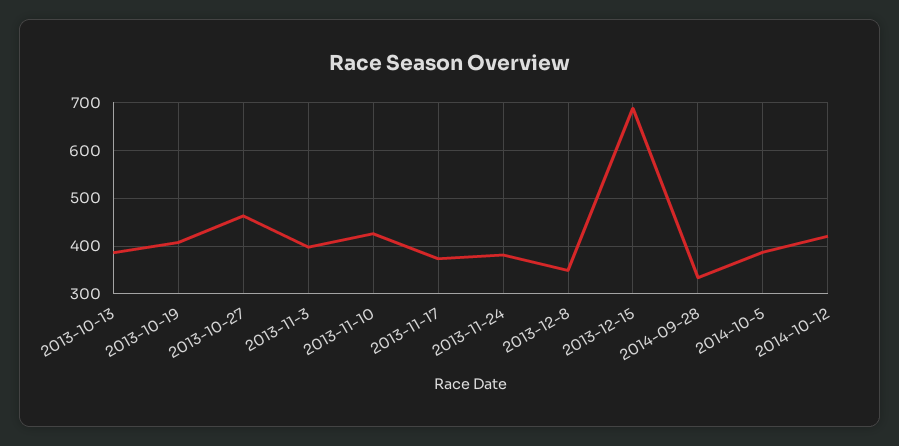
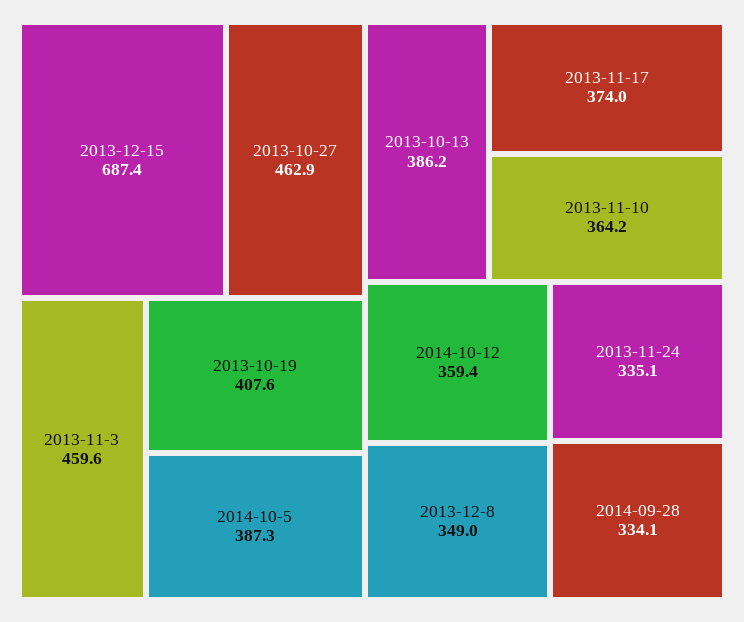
  {
    "2013-10-13": 386.2,
    "2013-10-19": 407.6,
    "2013-10-27": 462.9,
-   "2013-11-3": 400,
+   "2013-11-3": 459.6,
-   "2013-11-10": 420,
+   "2013-11-10": 364.2,
    "2013-11-17": 374,
-   "2013-11-24": 380,
+   "2013-11-24": 335.1,
    "2013-12-8": 349,
    "2013-12-15": 687.4,
    "2014-09-28": 334.1,
    "2014-10-5": 387.3,
-   "2014-10-12": 420
+   "2014-10-12": 359.4
  }

